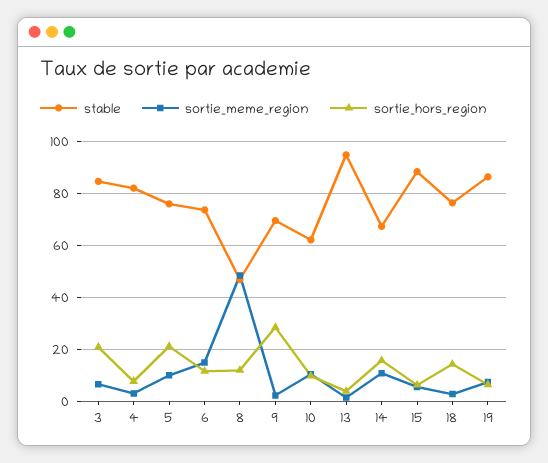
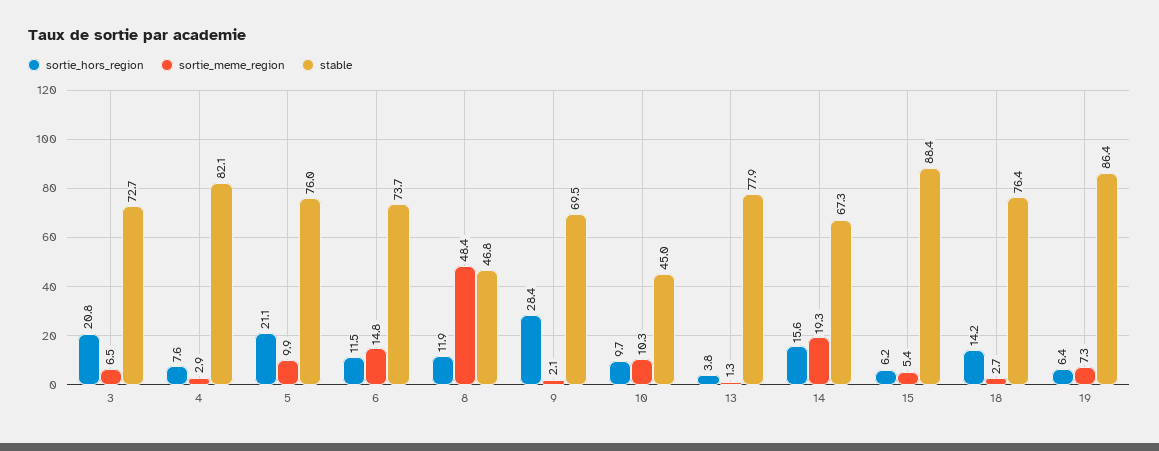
  {
    "stable": {
-     "3": 85,
+     "3": 72.7,
      "4": 82.1,
      "5": 76,
      "6": 73.7,
      "8": 46.8,
      "9": 69.5,
-     "10": 62.5,
+     "10": 45,
-     "13": 95,
+     "13": 77.9,
      "14": 67.3,
      "15": 88.4,
      "18": 76.4,
      "19": 86.4
    },
    "sortie_meme_region": {
      "3": 6.5,
      "4": 2.9,
      "5": 9.9,
      "6": 14.8,
      "8": 48.4,
      "9": 2.1,
      "10": 10.3,
      "13": 1.3,
-     "14": 10,
+     "14": 19.3,
      "15": 5.4,
      "18": 2.7,
      "19": 7.3
    },
    "sortie_hors_region": {
      "3": 20.8,
      "4": 7.6,
      "5": 21.1,
      "6": 11.5,
      "8": 11.9,
      "9": 28.4,
      "10": 9.7,
      "13": 3.8,
      "14": 15.6,
      "15": 6.2,
      "18": 14.2,
      "19": 6.4
    }
  }

